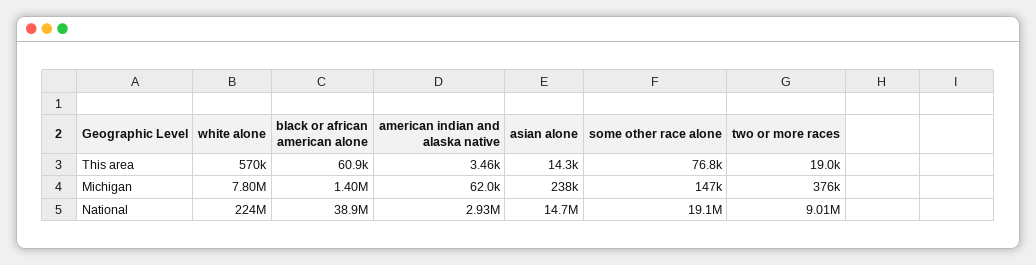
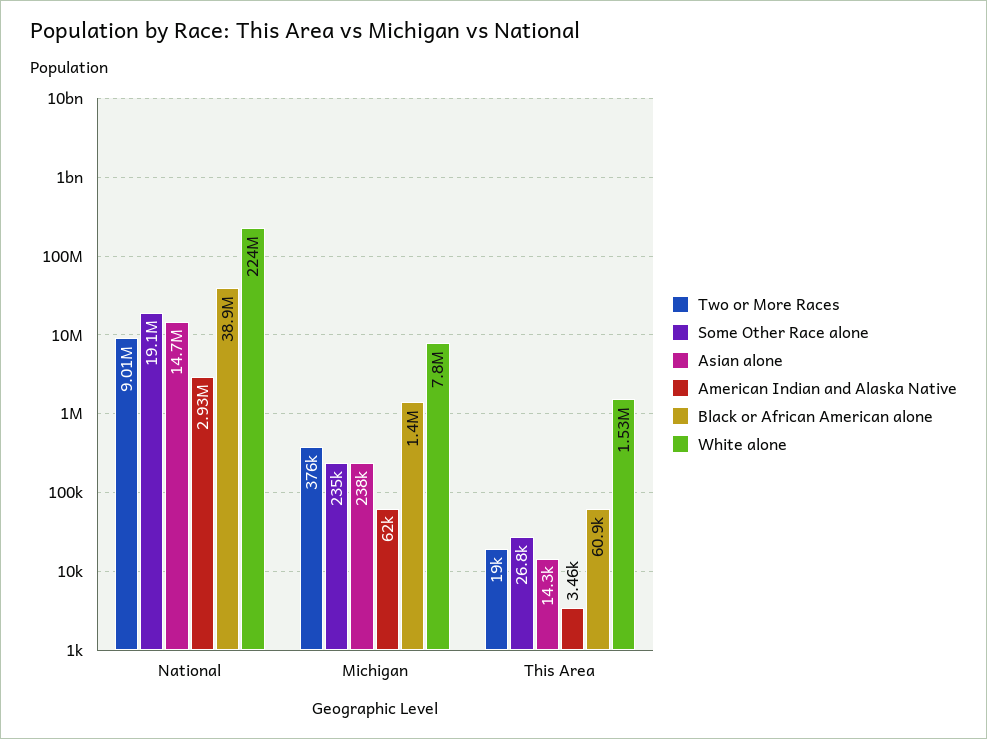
  {
    "white alone": {
-     "This area": 570000,
+     "This area": 1530000,
      "Michigan": 7800000,
      "National": 224000000
    },
    "black or african american alone": {
      "This area": 60900,
      "Michigan": 1400000,
      "National": 38900000
    },
    "american indian and alaska native": {
      "This area": 3460,
      "Michigan": 62000,
      "National": 2930000
    },
    "asian alone": {
      "This area": 14300,
      "Michigan": 238000,
      "National": 14700000
    },
    "some other race alone": {
-     "This area": 76800,
+     "This area": 26800,
-     "Michigan": 147000,
+     "Michigan": 235000,
      "National": 19100000
    },
    "two or more races": {
      "This area": 19000,
      "Michigan": 376000,
      "National": 9010000
    }
  }

